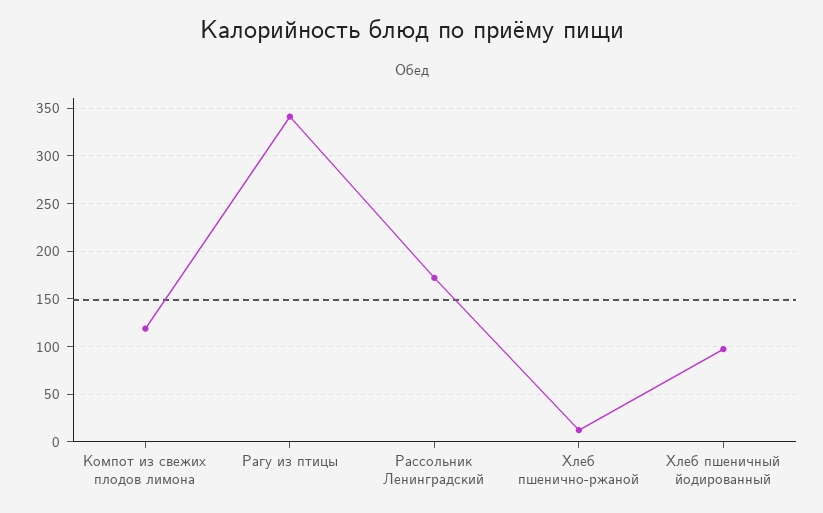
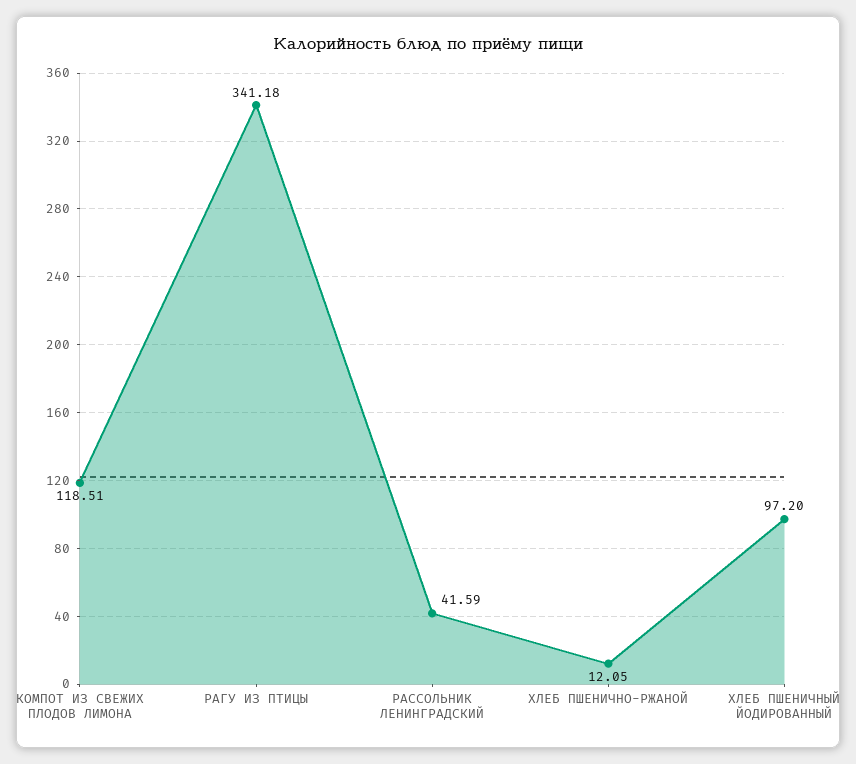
  {
    "Компот из свежих плодов лимона": 118.51,
    "Рагу из птицы": 341.18,
-   "Рассольник Ленинградский": 170,
+   "Рассольник Ленинградский": 41.59,
    "Хлеб пшенично-ржаной": 12.05,
    "Хлеб пшеничный йодированный": 97.2
  }

